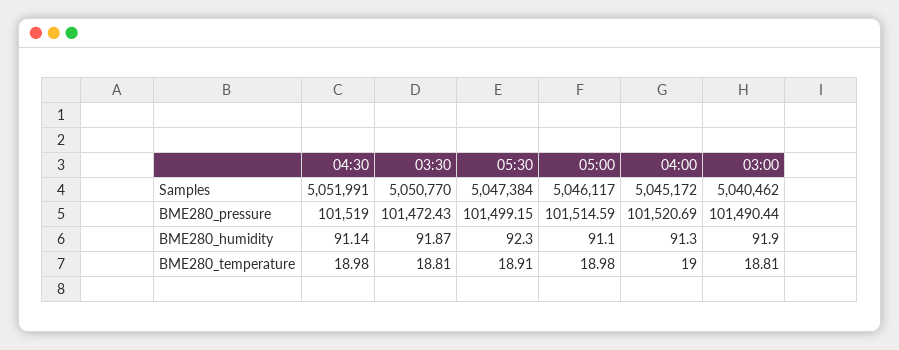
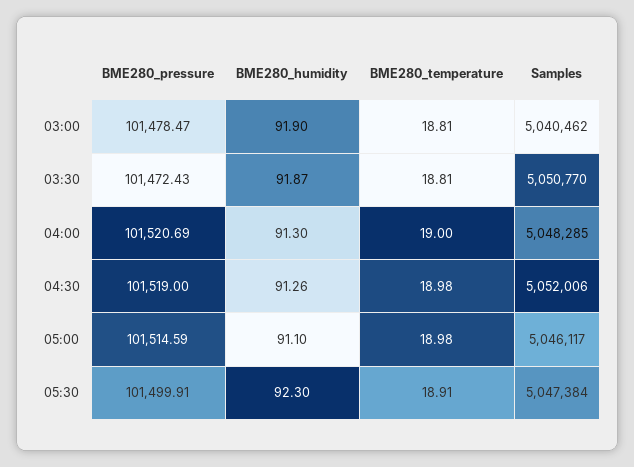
  {
    "04:30": {
-     "Samples": 5051991,
+     "Samples": 5052006,
      "BME280_pressure": 101519,
-     "BME280_humidity": 91.14,
+     "BME280_humidity": 91.26,
      "BME280_temperature": 18.98
    },
    "03:30": {
      "Samples": 5050770,
      "BME280_pressure": 101472.43,
      "BME280_humidity": 91.87,
      "BME280_temperature": 18.81
    },
    "05:30": {
      "Samples": 5047384,
-     "BME280_pressure": 101499.15,
+     "BME280_pressure": 101499.91,
      "BME280_humidity": 92.3,
      "BME280_temperature": 18.91
    },
    "05:00": {
      "Samples": 5046117,
      "BME280_pressure": 101514.59,
      "BME280_humidity": 91.1,
      "BME280_temperature": 18.98
    },
    "04:00": {
-     "Samples": 5045172,
+     "Samples": 5048285,
      "BME280_pressure": 101520.69,
      "BME280_humidity": 91.3,
      "BME280_temperature": 19
    },
    "03:00": {
      "Samples": 5040462,
-     "BME280_pressure": 101490.44,
+     "BME280_pressure": 101478.47,
      "BME280_humidity": 91.9,
      "BME280_temperature": 18.81
    }
  }

